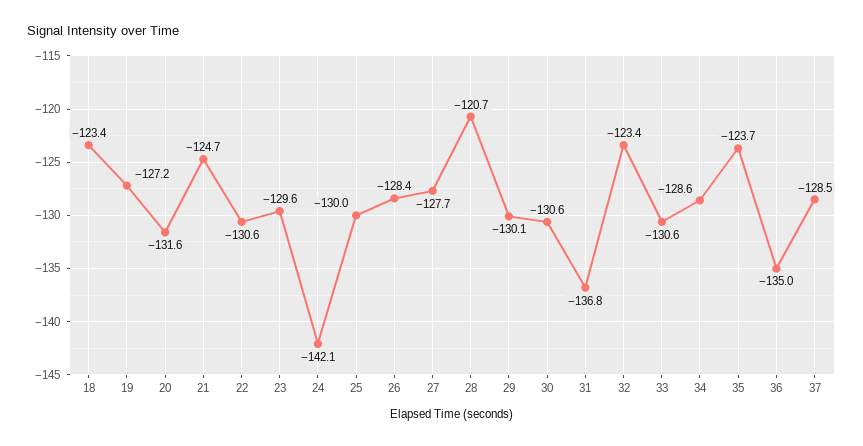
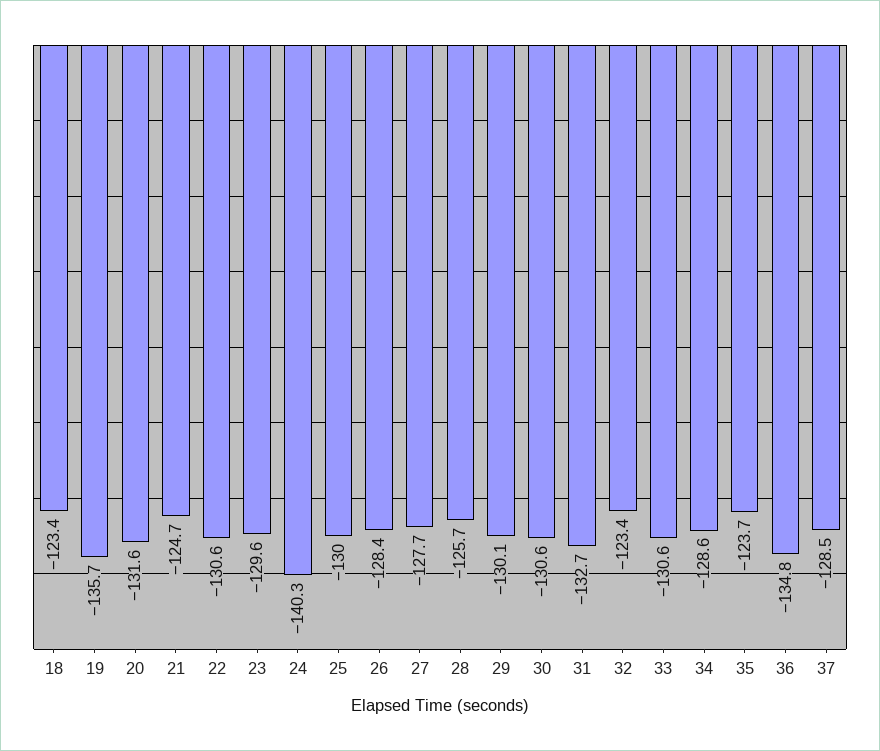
  {
    "18": -123.4,
-   "19": -127.2,
+   "19": -135.7,
    "20": -131.6,
    "21": -124.7,
    "22": -130.6,
    "23": -129.6,
-   "24": -142.1,
+   "24": -140.3,
    "25": -130,
    "26": -128.4,
    "27": -127.7,
-   "28": -120.7,
+   "28": -125.7,
    "29": -130.1,
    "30": -130.6,
-   "31": -136.8,
+   "31": -132.7,
    "32": -123.4,
    "33": -130.6,
    "34": -128.6,
    "35": -123.7,
-   "36": -135,
+   "36": -134.8,
    "37": -128.5
  }

